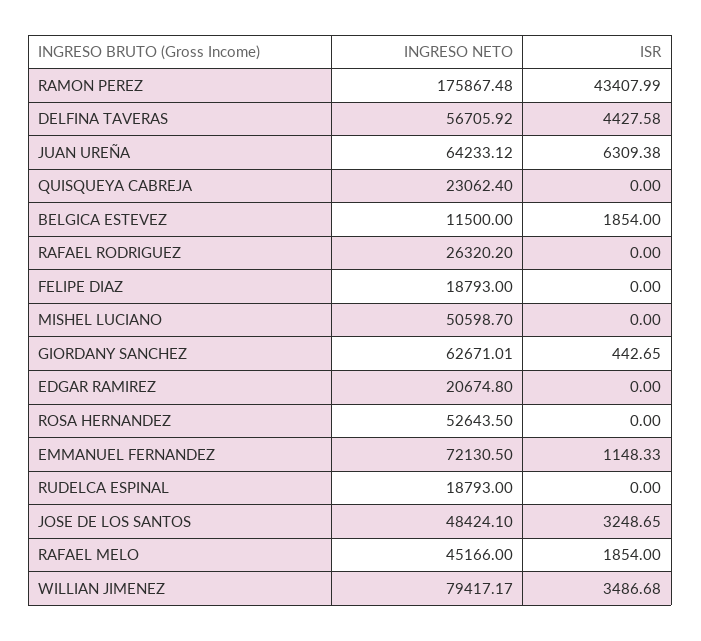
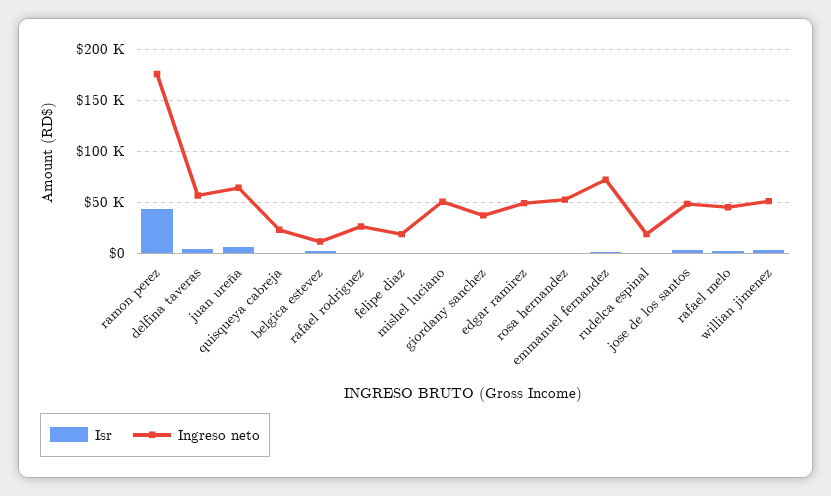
  {
    "INGRESO NETO": {
      "RAMON PEREZ": 175867.48,
      "DELFINA TAVERAS": 56705.92,
      "JUAN UREÑA": 64233.12,
      "QUISQUEYA CABREJA": 23062.4,
      "BELGICA ESTEVEZ": 11500,
      "RAFAEL RODRIGUEZ": 26320.2,
      "FELIPE DIAZ": 18793,
      "MISHEL LUCIANO": 50598.7,
-     "GIORDANY SANCHEZ": 62671.01,
+     "GIORDANY SANCHEZ": 40000,
-     "EDGAR RAMIREZ": 20674.8,
+     "EDGAR RAMIREZ": 50000,
      "ROSA HERNANDEZ": 52643.5,
      "EMMANUEL FERNANDEZ": 72130.5,
      "RUDELCA ESPINAL": 18793,
      "JOSE DE LOS SANTOS": 48424.1,
      "RAFAEL MELO": 45166,
-     "WILLIAN JIMENEZ": 79417.17
+     "WILLIAN JIMENEZ": 50000
    },
    "ISR": {
      "RAMON PEREZ": 43407.99,
      "DELFINA TAVERAS": 4427.58,
      "JUAN UREÑA": 6309.38,
      "QUISQUEYA CABREJA": 0,
      "BELGICA ESTEVEZ": 1854,
      "RAFAEL RODRIGUEZ": 0,
      "FELIPE DIAZ": 0,
      "MISHEL LUCIANO": 0,
      "GIORDANY SANCHEZ": 442.65,
      "EDGAR RAMIREZ": 0,
      "ROSA HERNANDEZ": 0,
      "EMMANUEL FERNANDEZ": 1148.33,
      "RUDELCA ESPINAL": 0,
      "JOSE DE LOS SANTOS": 3248.65,
      "RAFAEL MELO": 1854,
      "WILLIAN JIMENEZ": 3486.68
    }
  }

